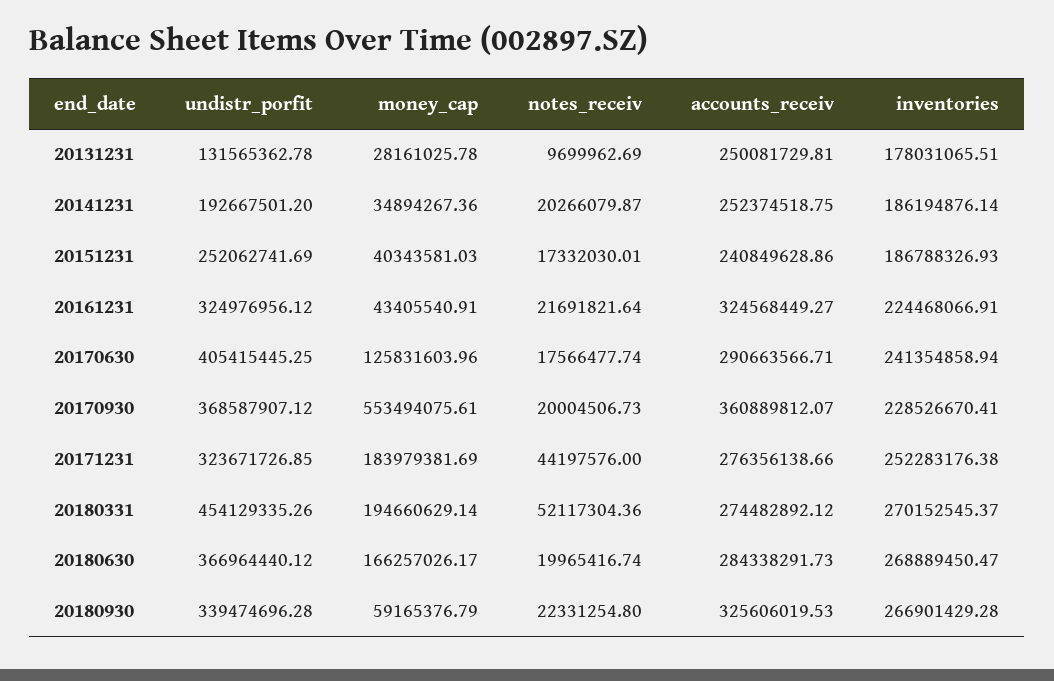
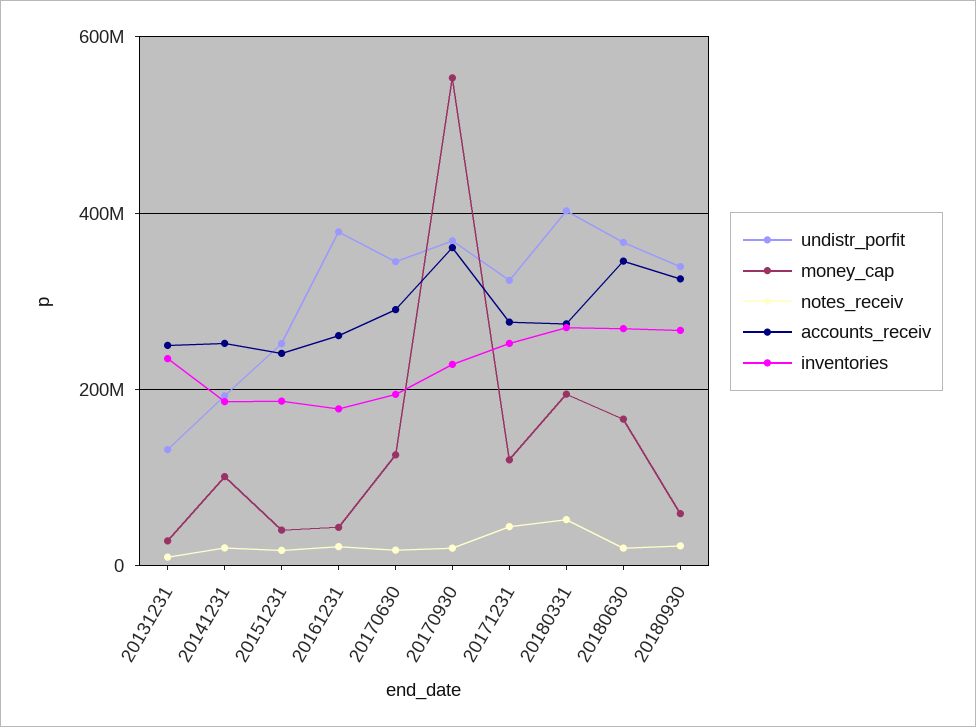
  {
    "undistr_porfit": {
      "20131231": 131565362.78,
      "20141231": 192667501.2,
      "20151231": 252062741.69,
-     "20161231": 324976956.12,
+     "20161231": 380000000,
-     "20170630": 405415445.25,
+     "20170630": 340000000,
      "20170930": 368587907.12,
      "20171231": 323671726.85,
-     "20180331": 454129335.26,
+     "20180331": 400000000,
      "20180630": 366964440.12,
      "20180930": 339474696.28
    },
    "money_cap": {
      "20131231": 28161025.78,
-     "20141231": 34894267.36,
+     "20141231": 100000000,
      "20151231": 40343581.03,
      "20161231": 43405540.91,
      "20170630": 125831603.96,
      "20170930": 553494075.61,
-     "20171231": 183979381.69,
+     "20171231": 120000000,
      "20180331": 194660629.14,
      "20180630": 166257026.17,
      "20180930": 59165376.79
    },
    "notes_receiv": {
      "20131231": 9699962.69,
      "20141231": 20266079.87,
      "20151231": 17332030.01,
      "20161231": 21691821.64,
      "20170630": 17566477.74,
      "20170930": 20004506.73,
      "20171231": 44197576,
      "20180331": 52117304.36,
      "20180630": 19965416.74,
      "20180930": 22331254.8
    },
    "accounts_receiv": {
      "20131231": 250081729.81,
      "20141231": 252374518.75,
      "20151231": 240849628.86,
-     "20161231": 324568449.27,
+     "20161231": 260000000,
      "20170630": 290663566.71,
      "20170930": 360889812.07,
      "20171231": 276356138.66,
      "20180331": 274482892.12,
-     "20180630": 284338291.73,
+     "20180630": 340000000,
      "20180930": 325606019.53
    },
    "inventories": {
-     "20131231": 178031065.51,
+     "20131231": 240000000,
      "20141231": 186194876.14,
      "20151231": 186788326.93,
-     "20161231": 224468066.91,
+     "20161231": 180000000,
-     "20170630": 241354858.94,
+     "20170630": 200000000,
      "20170930": 228526670.41,
      "20171231": 252283176.38,
      "20180331": 270152545.37,
      "20180630": 268889450.47,
      "20180930": 266901429.28
    }
  }

